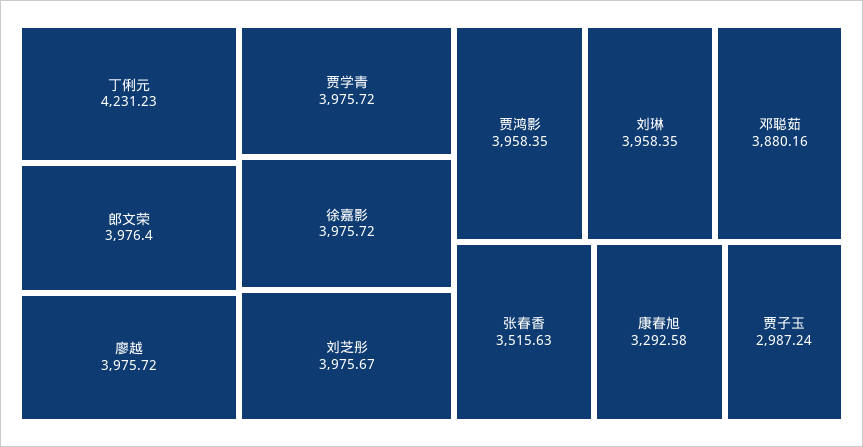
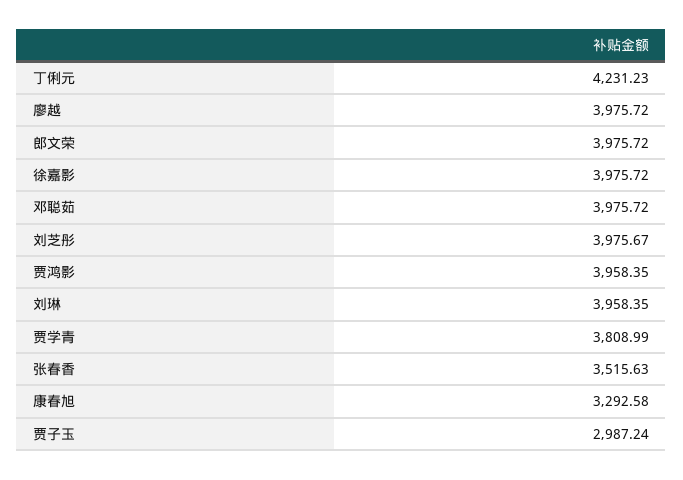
  {
    "丁俐元": 4231.23,
-   "郎文荣": 3976.4,
+   "郎文荣": 3975.72,
    "廖越": 3975.72,
-   "贾学青": 3975.72,
+   "贾学青": 3808.99,
    "徐嘉影": 3975.72,
    "刘芝彤": 3975.67,
    "贾鸿影": 3958.35,
    "刘琳": 3958.35,
-   "邓聪茹": 3880.16,
+   "邓聪茹": 3975.72,
    "张春香": 3515.63,
    "康春旭": 3292.58,
    "贾子玉": 2987.24
  }

